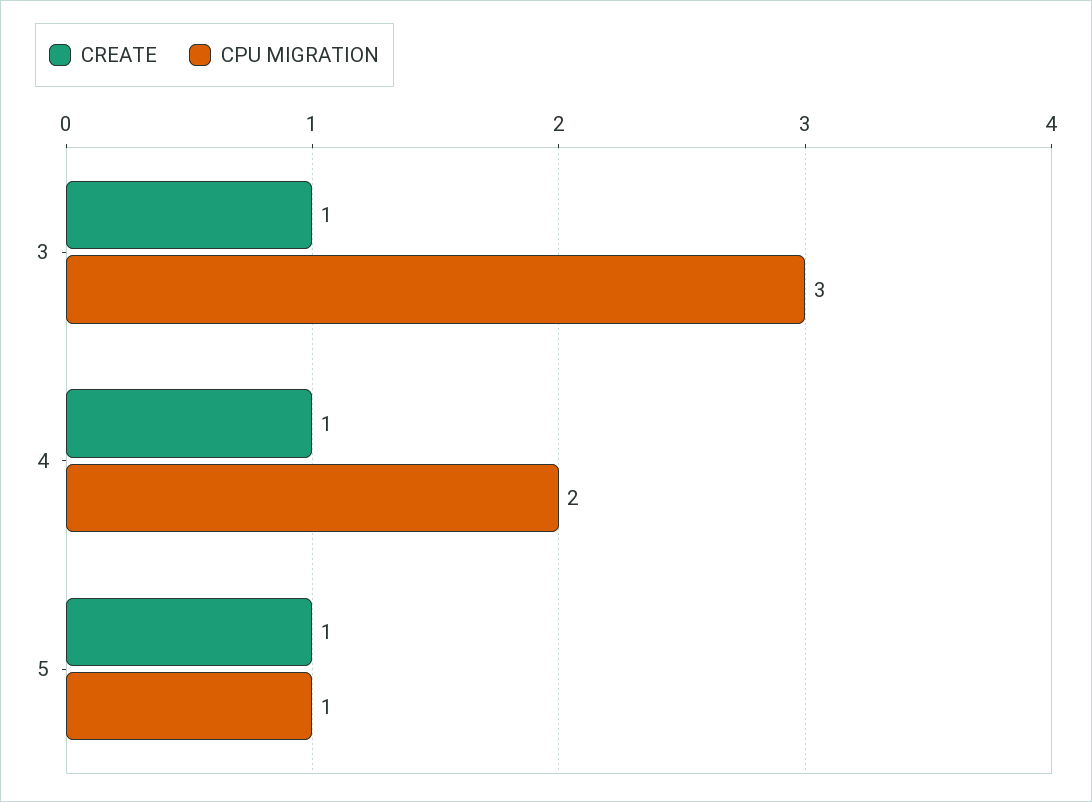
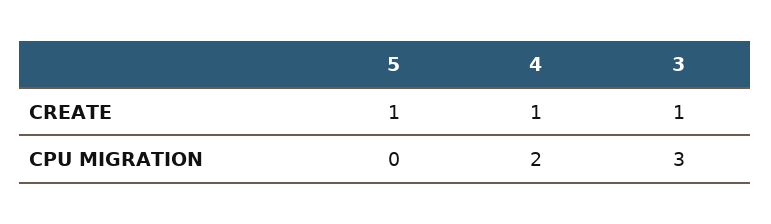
  {
    "CREATE": {
      "3": 1,
      "4": 1,
      "5": 1
    },
    "CPU MIGRATION": {
      "3": 3,
      "4": 2,
-     "5": 1
+     "5": 0
    }
  }

